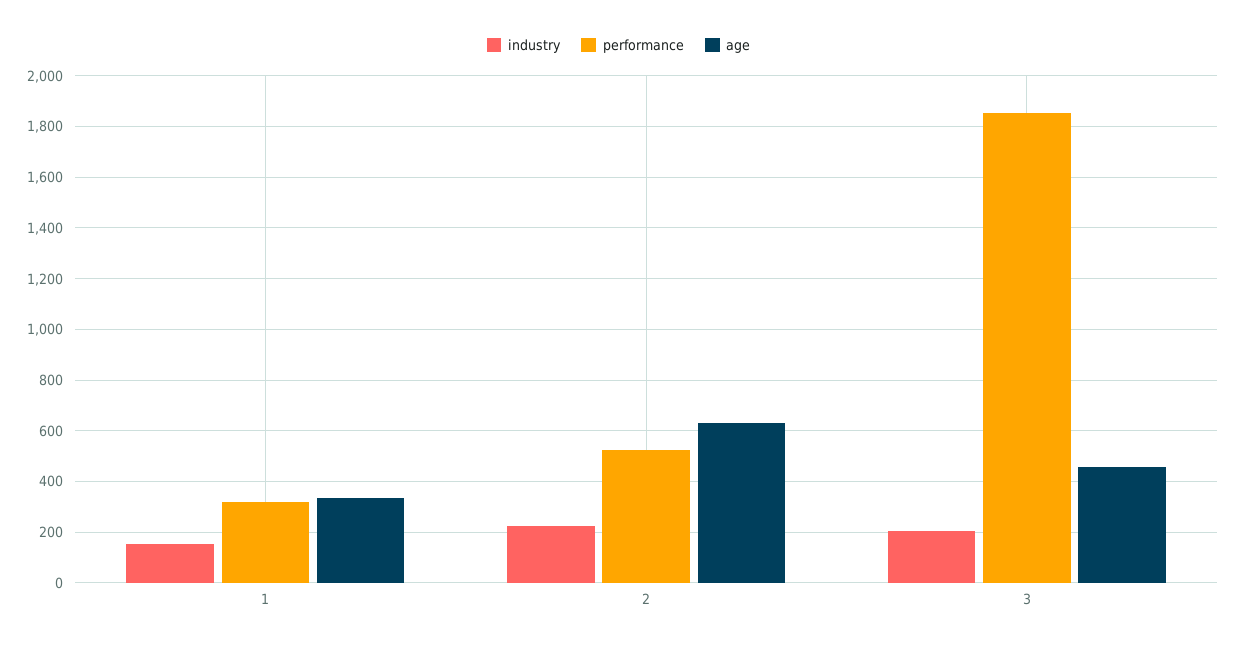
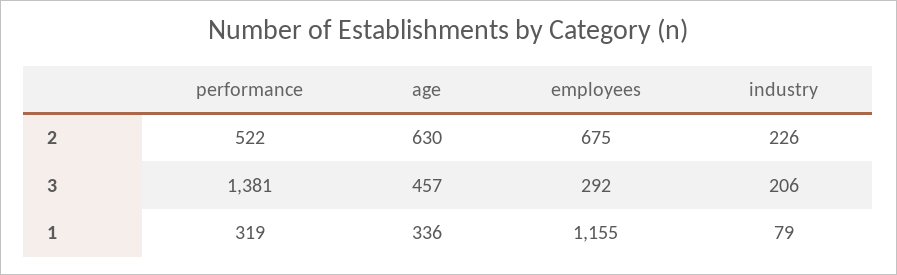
  {
    "industry": {
-     "1": 150,
+     "1": 79,
      "2": 226,
      "3": 206
    },
    "performance": {
      "1": 319,
      "2": 522,
-     "3": 1850
+     "3": 1381
    },
    "age": {
      "1": 336,
      "2": 630,
      "3": 457
-   }
+   },
+   "employees": {
+     "2": 675,
+     "3": 292,
+     "1": 1155
+   }
  }

